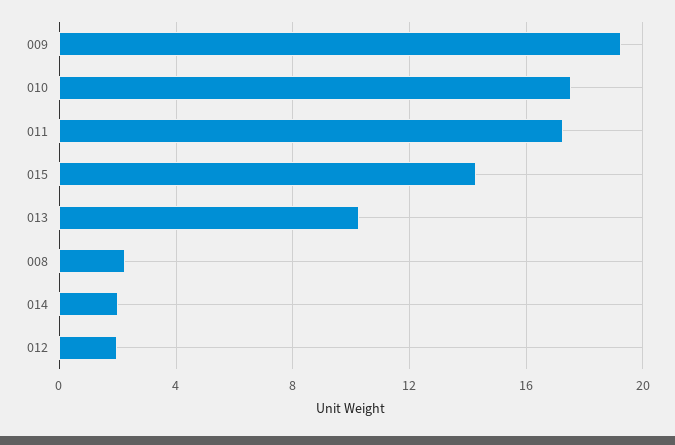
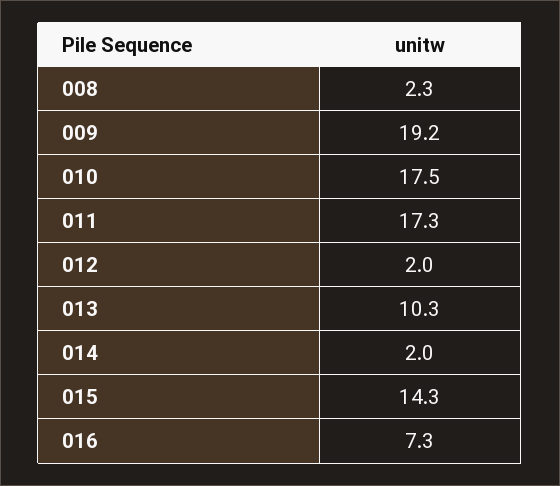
  {
    "009": 19.2,
    "010": 17.5,
    "011": 17.3,
    "015": 14.3,
    "013": 10.3,
    "008": 2.3,
    "014": 2,
-   "012": 2
+   "012": 2,
+   "016": 7.3
  }

